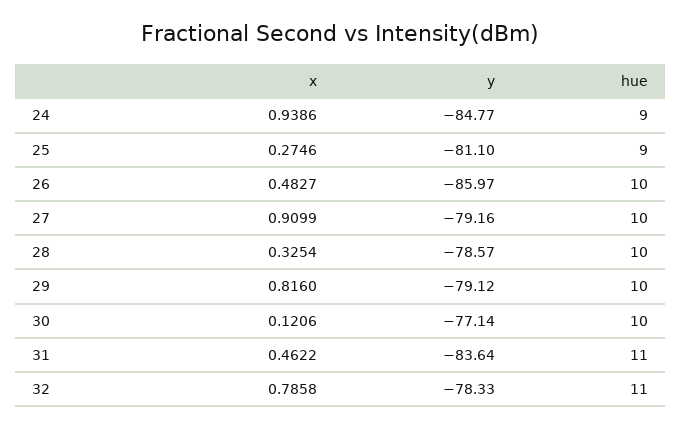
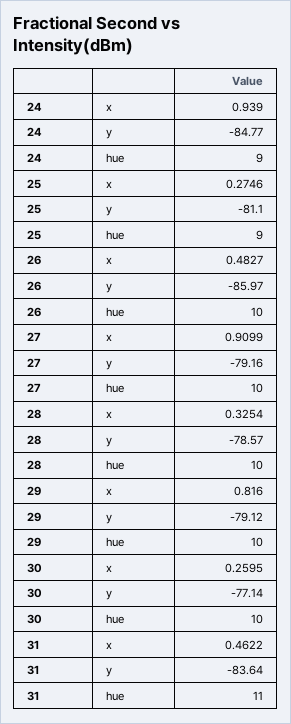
  {
    "x": {
-     "24": 0.9386,
+     "24": 0.939,
      "25": 0.2746,
      "26": 0.4827,
      "27": 0.9099,
      "28": 0.3254,
      "29": 0.816,
-     "30": 0.1206,
+     "30": 0.2595,
-     "31": 0.4622,
+     "31": 0.4622
-     "32": 0.7858
    },
    "y": {
      "24": -84.77,
      "25": -81.1,
      "26": -85.97,
      "27": -79.16,
      "28": -78.57,
      "29": -79.12,
      "30": -77.14,
-     "31": -83.64,
+     "31": -83.64
-     "32": -78.33
    },
    "hue": {
      "24": 9,
      "25": 9,
      "26": 10,
      "27": 10,
      "28": 10,
      "29": 10,
      "30": 10,
-     "31": 11,
+     "31": 11
-     "32": 11
    }
  }

